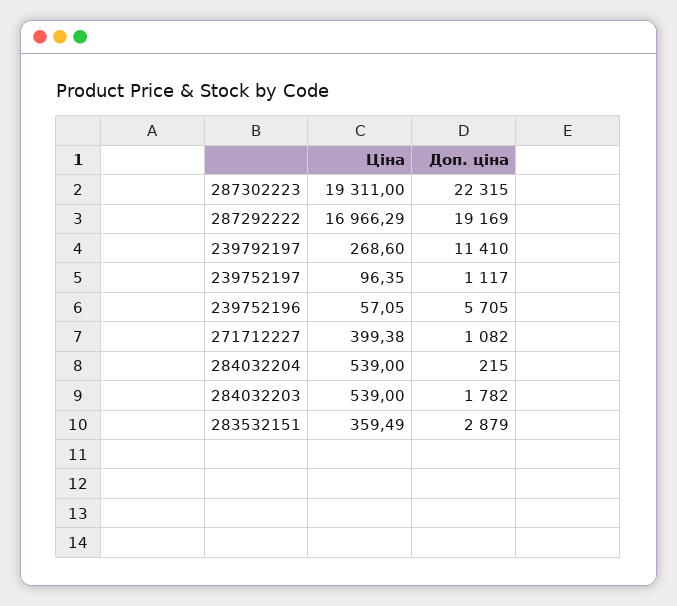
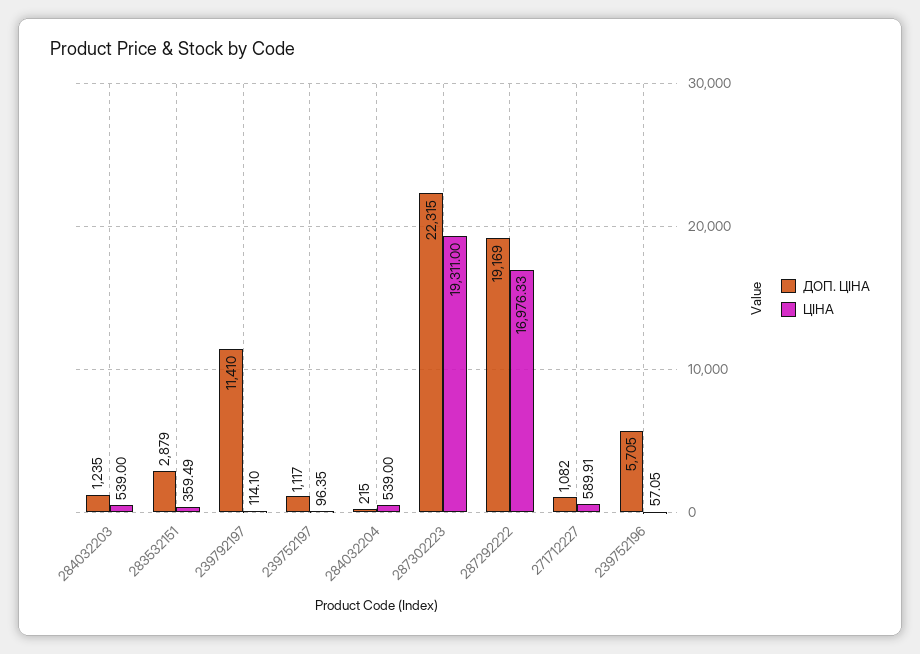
  {
    "Ціна": {
      "287302223": 19311,
-     "287292222": 16966.29,
+     "287292222": 16976.33,
-     "239792197": 268.6,
+     "239792197": 114.1,
      "239752197": 96.35,
      "239752196": 57.05,
-     "271712227": 399.38,
+     "271712227": 589.91,
      "284032204": 539,
      "284032203": 539,
      "283532151": 359.49
    },
    "Доп. ціна": {
      "287302223": 22315,
      "287292222": 19169,
      "239792197": 11410,
      "239752197": 1117,
      "239752196": 5705,
      "271712227": 1082,
      "284032204": 215,
-     "284032203": 1782,
+     "284032203": 1235,
      "283532151": 2879
    }
  }

